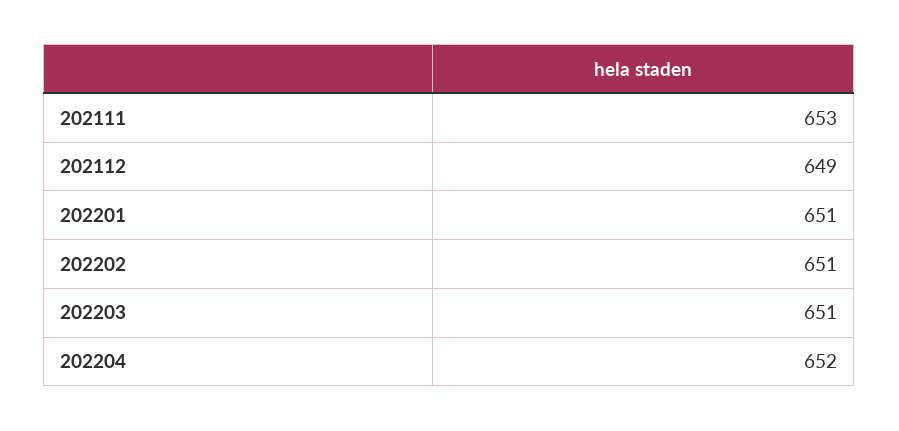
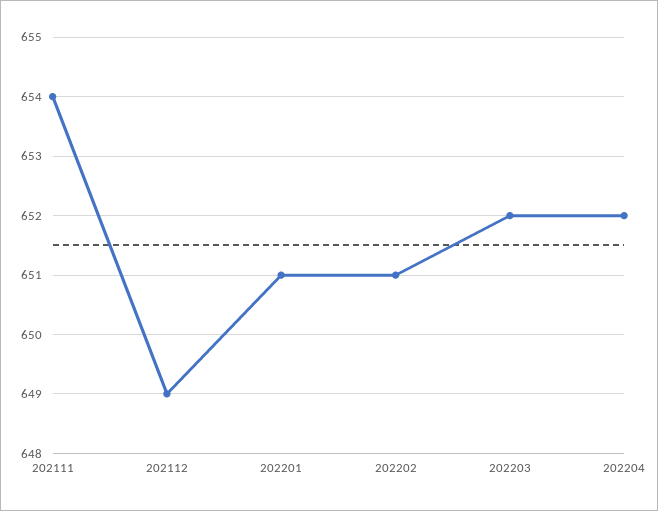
  {
-   "202111": 653,
+   "202111": 654,
    "202112": 649,
    "202201": 651,
    "202202": 651,
-   "202203": 651,
+   "202203": 652,
    "202204": 652
  }

